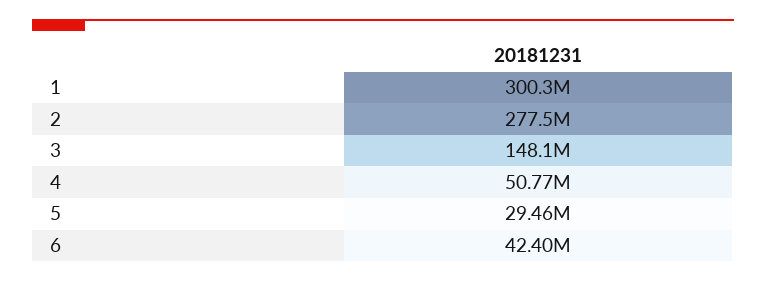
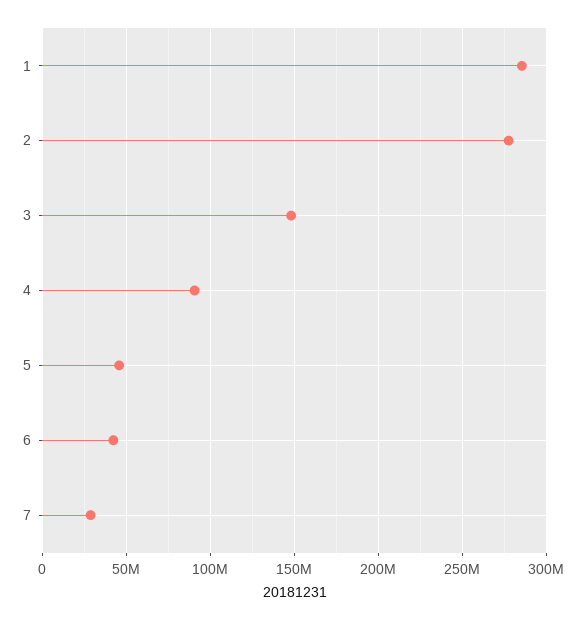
  {
-   "1": 300300000,
+   "1": 285000000,
    "2": 277500000,
    "3": 148100000,
-   "4": 50770000,
+   "4": 90000000,
-   "5": 29460000,
+   "5": 45000000,
-   "6": 42400000
+   "6": 42400000,
+   "7": 30000000
  }

